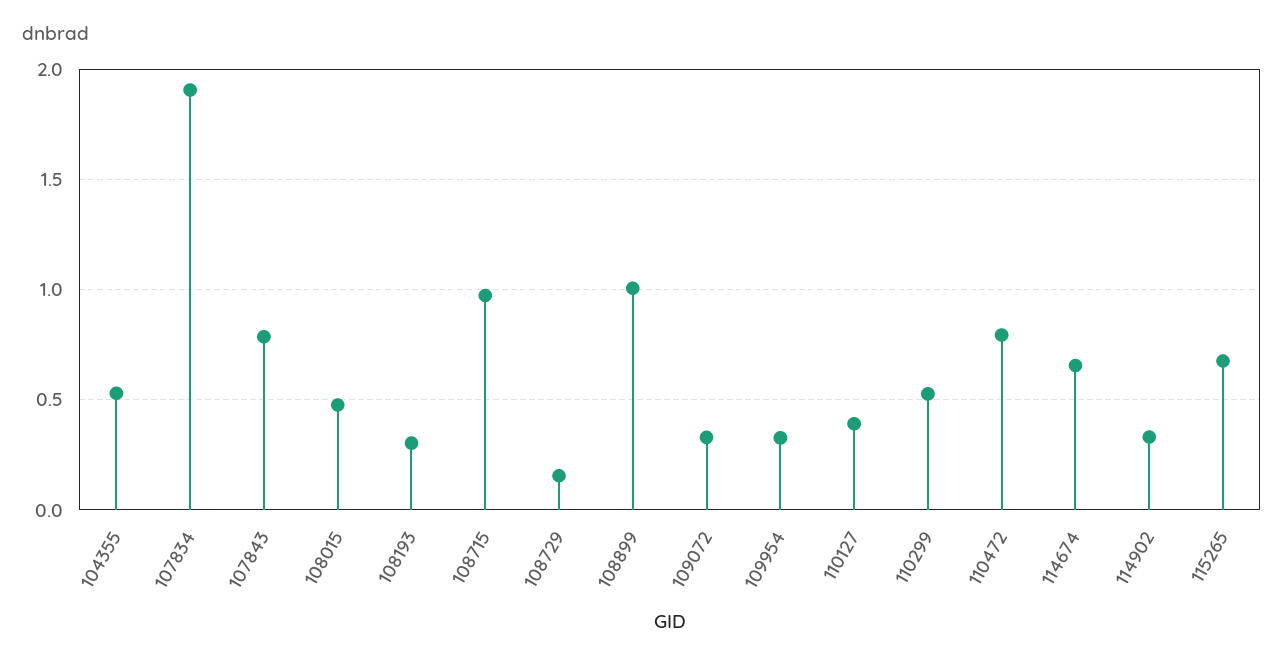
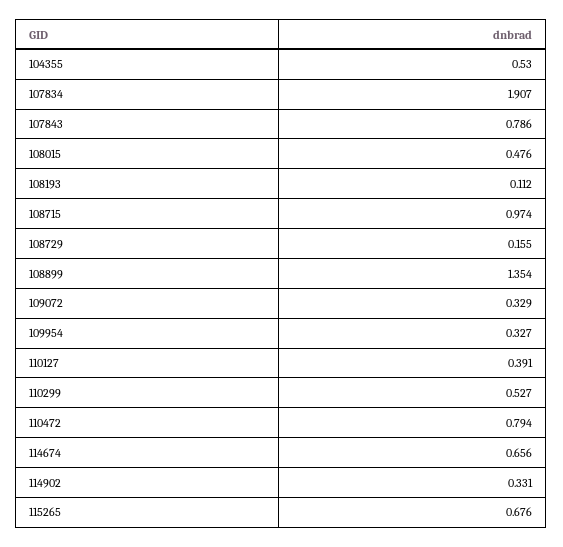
  {
    "104355": 0.53,
    "107834": 1.907,
    "107843": 0.786,
    "108015": 0.476,
-   "108193": 0.3,
+   "108193": 0.112,
    "108715": 0.974,
    "108729": 0.155,
-   "108899": 1,
+   "108899": 1.354,
    "109072": 0.329,
    "109954": 0.327,
    "110127": 0.391,
    "110299": 0.527,
    "110472": 0.794,
    "114674": 0.656,
    "114902": 0.331,
    "115265": 0.676
  }

